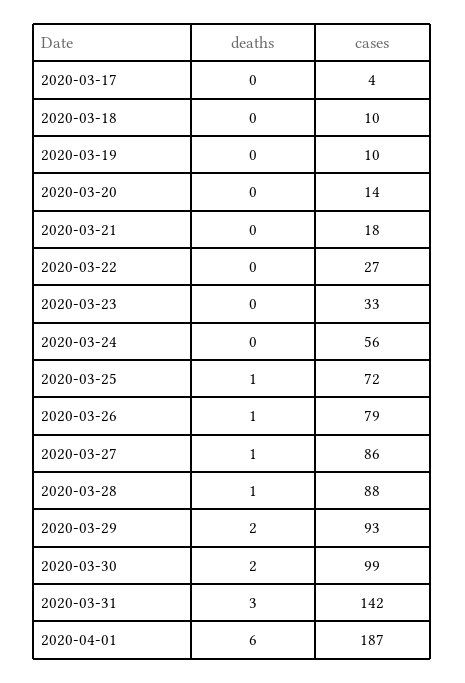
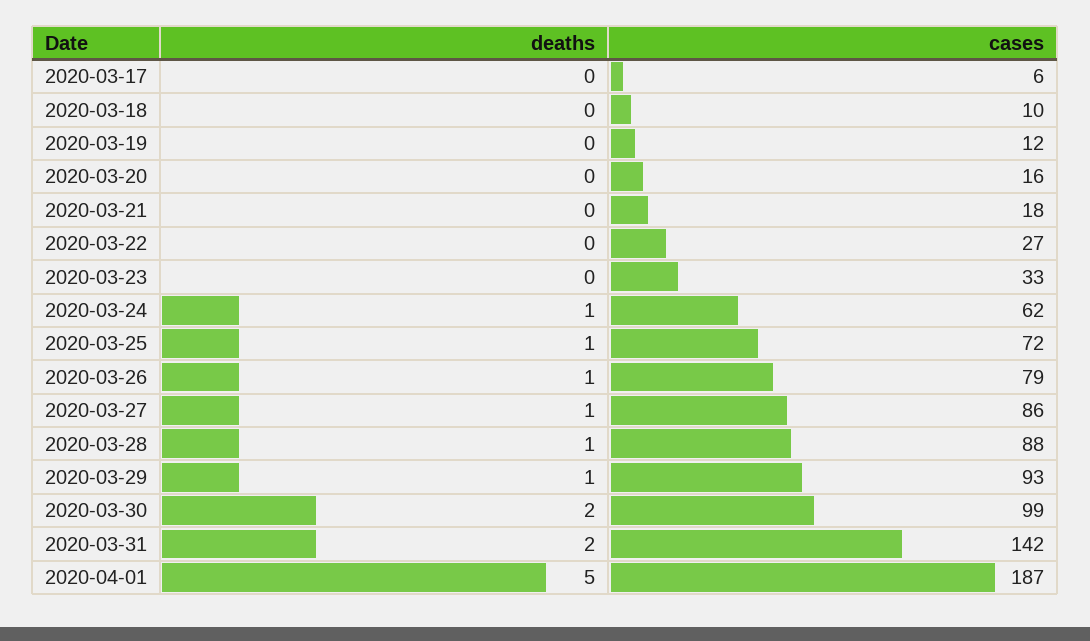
  {
    "deaths": {
      "2020-03-17": 0,
      "2020-03-18": 0,
      "2020-03-19": 0,
      "2020-03-20": 0,
      "2020-03-21": 0,
      "2020-03-22": 0,
      "2020-03-23": 0,
-     "2020-03-24": 0,
+     "2020-03-24": 1,
      "2020-03-25": 1,
      "2020-03-26": 1,
      "2020-03-27": 1,
      "2020-03-28": 1,
-     "2020-03-29": 2,
+     "2020-03-29": 1,
      "2020-03-30": 2,
-     "2020-03-31": 3,
+     "2020-03-31": 2,
-     "2020-04-01": 6
+     "2020-04-01": 5
    },
    "cases": {
-     "2020-03-17": 4,
+     "2020-03-17": 6,
      "2020-03-18": 10,
-     "2020-03-19": 10,
+     "2020-03-19": 12,
-     "2020-03-20": 14,
+     "2020-03-20": 16,
      "2020-03-21": 18,
      "2020-03-22": 27,
      "2020-03-23": 33,
-     "2020-03-24": 56,
+     "2020-03-24": 62,
      "2020-03-25": 72,
      "2020-03-26": 79,
      "2020-03-27": 86,
      "2020-03-28": 88,
      "2020-03-29": 93,
      "2020-03-30": 99,
      "2020-03-31": 142,
      "2020-04-01": 187
    }
  }

